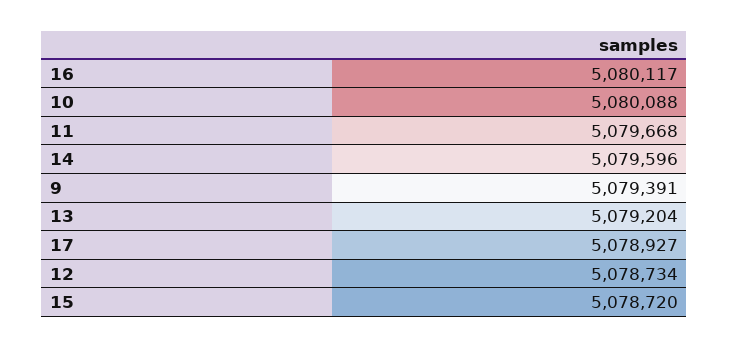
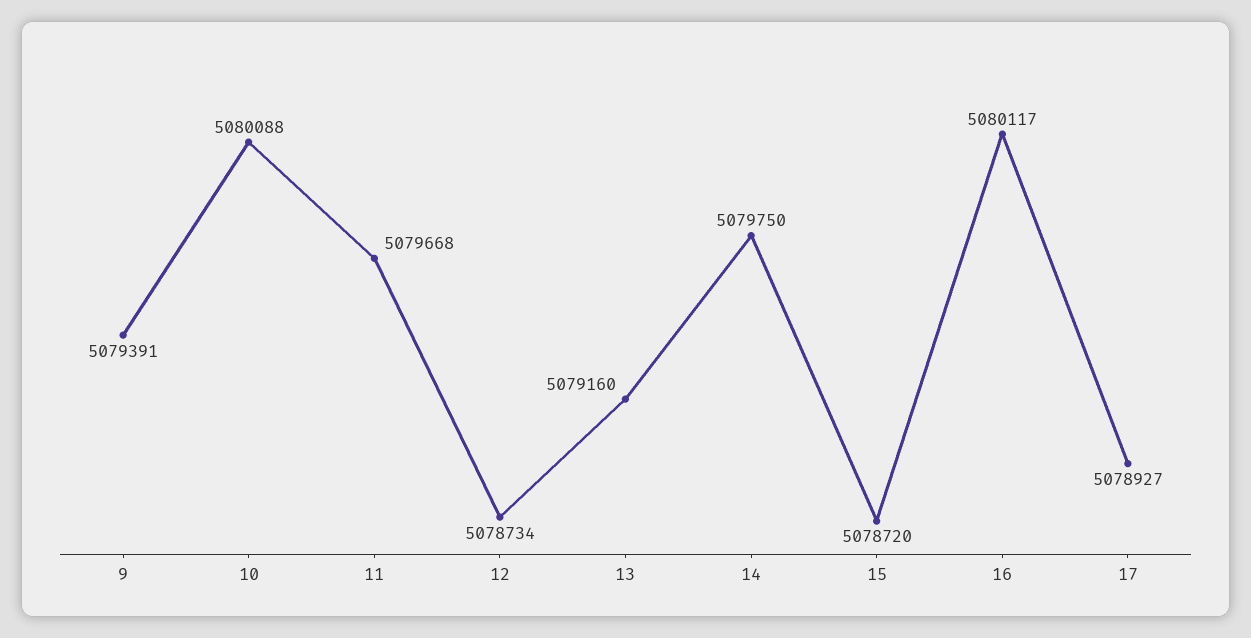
  {
    "16": 5080117,
    "10": 5080088,
    "11": 5079668,
-   "14": 5079596,
+   "14": 5079750,
    "9": 5079391,
-   "13": 5079204,
+   "13": 5079160,
    "17": 5078927,
    "12": 5078734,
    "15": 5078720
  }

